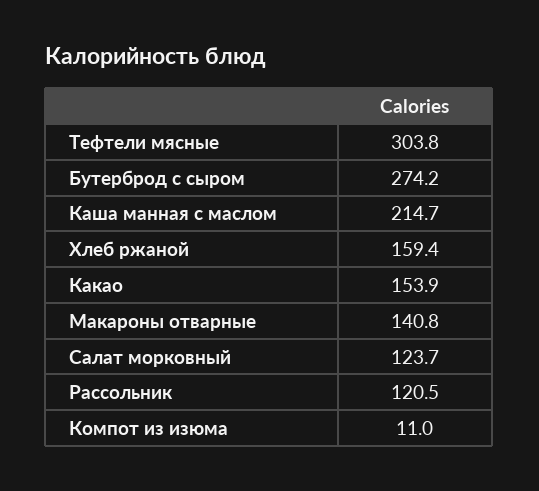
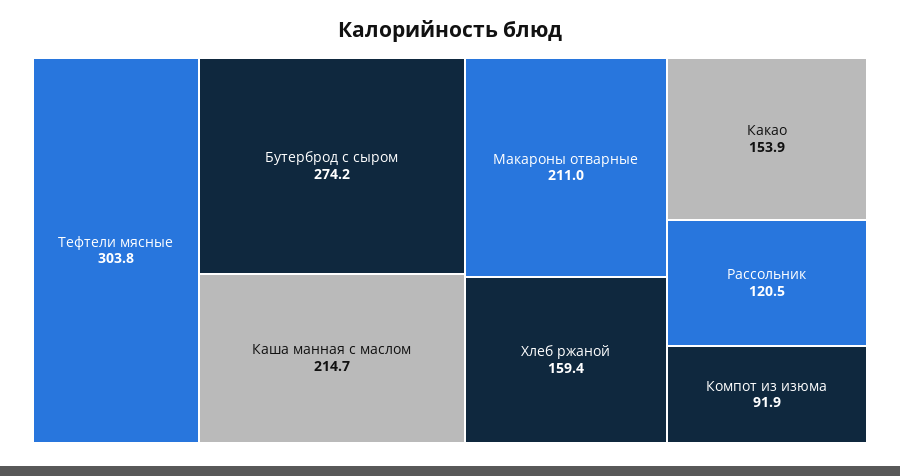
  {
    "Тефтели мясные": 303.8,
    "Бутерброд с сыром": 274.2,
    "Каша манная с маслом": 214.7,
    "Хлеб ржаной": 159.4,
    "Какао": 153.9,
-   "Макароны отварные": 140.8,
+   "Макароны отварные": 211,
-   "Салат морковный": 123.7,
    "Рассольник": 120.5,
-   "Компот из изюма": 11
+   "Компот из изюма": 91.9
  }

